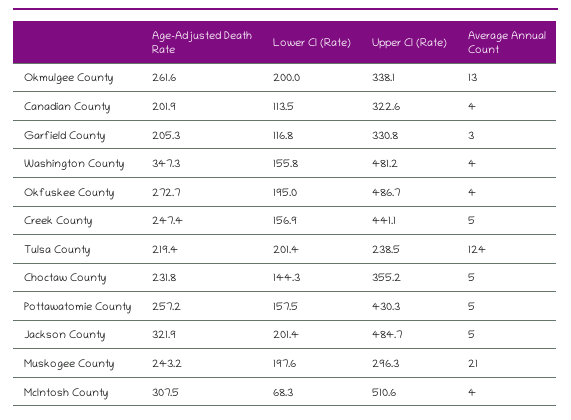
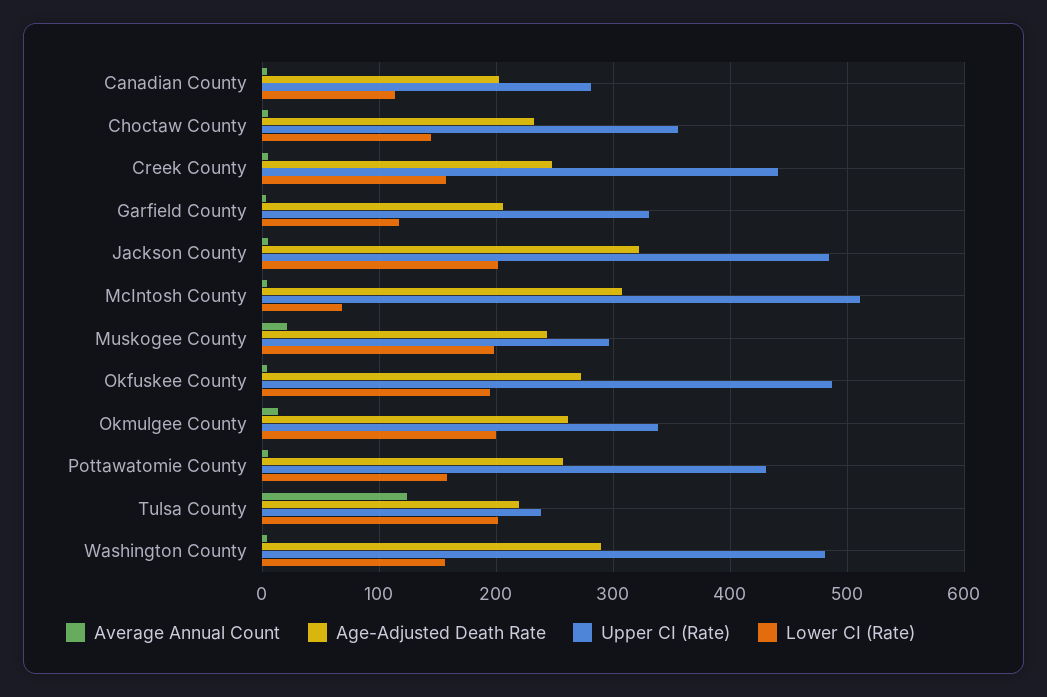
  {
    "Age-Adjusted Death Rate": {
      "Okmulgee County": 261.6,
      "Canadian County": 201.9,
      "Garfield County": 205.3,
-     "Washington County": 347.3,
+     "Washington County": 290,
      "Okfuskee County": 272.7,
      "Creek County": 247.4,
      "Tulsa County": 219.4,
      "Choctaw County": 231.8,
      "Pottawatomie County": 257.2,
      "Jackson County": 321.9,
      "Muskogee County": 243.2,
      "McIntosh County": 307.5
    },
    "Lower CI (Rate)": {
      "Okmulgee County": 200,
      "Canadian County": 113.5,
      "Garfield County": 116.8,
      "Washington County": 155.8,
      "Okfuskee County": 195,
      "Creek County": 156.9,
      "Tulsa County": 201.4,
      "Choctaw County": 144.3,
      "Pottawatomie County": 157.5,
      "Jackson County": 201.4,
      "Muskogee County": 197.6,
      "McIntosh County": 68.3
    },
    "Upper CI (Rate)": {
      "Okmulgee County": 338.1,
-     "Canadian County": 322.6,
+     "Canadian County": 280,
      "Garfield County": 330.8,
      "Washington County": 481.2,
      "Okfuskee County": 486.7,
      "Creek County": 441.1,
      "Tulsa County": 238.5,
      "Choctaw County": 355.2,
      "Pottawatomie County": 430.3,
      "Jackson County": 484.7,
      "Muskogee County": 296.3,
      "McIntosh County": 510.6
    },
    "Average Annual Count": {
      "Okmulgee County": 13,
      "Canadian County": 4,
      "Garfield County": 3,
      "Washington County": 4,
      "Okfuskee County": 4,
      "Creek County": 5,
      "Tulsa County": 124,
      "Choctaw County": 5,
      "Pottawatomie County": 5,
      "Jackson County": 5,
      "Muskogee County": 21,
      "McIntosh County": 4
    }
  }

